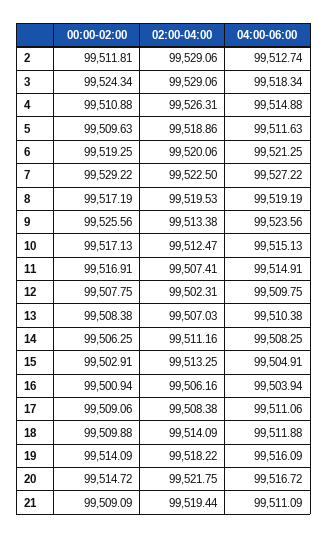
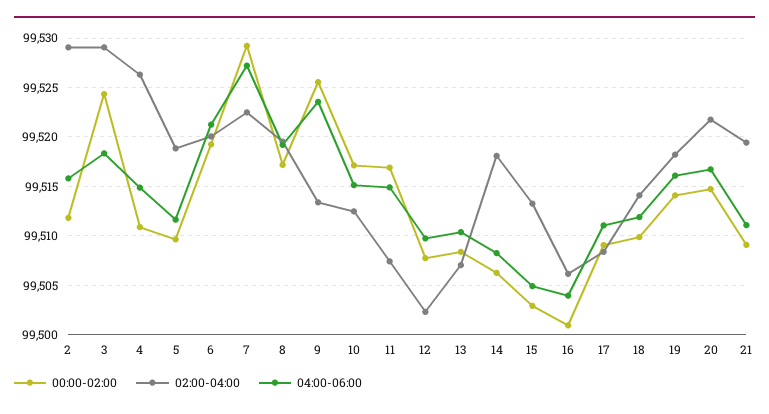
  {
    "00:00-02:00": {
      "2": 99511.81,
      "3": 99524.34,
      "4": 99510.88,
      "5": 99509.63,
      "6": 99519.25,
      "7": 99529.22,
      "8": 99517.19,
      "9": 99525.56,
      "10": 99517.13,
      "11": 99516.91,
      "12": 99507.75,
      "13": 99508.38,
      "14": 99506.25,
      "15": 99502.91,
      "16": 99500.94,
      "17": 99509.06,
      "18": 99509.88,
      "19": 99514.09,
      "20": 99514.72,
      "21": 99509.09
    },
    "02:00-04:00": {
      "2": 99529.06,
      "3": 99529.06,
      "4": 99526.31,
      "5": 99518.86,
      "6": 99520.06,
      "7": 99522.5,
      "8": 99519.53,
      "9": 99513.38,
      "10": 99512.47,
      "11": 99507.41,
      "12": 99502.31,
      "13": 99507.03,
-     "14": 99511.16,
+     "14": 99518,
      "15": 99513.25,
      "16": 99506.16,
      "17": 99508.38,
      "18": 99514.09,
      "19": 99518.22,
      "20": 99521.75,
      "21": 99519.44
    },
    "04:00-06:00": {
-     "2": 99512.74,
+     "2": 99516,
      "3": 99518.34,
      "4": 99514.88,
      "5": 99511.63,
      "6": 99521.25,
      "7": 99527.22,
      "8": 99519.19,
      "9": 99523.56,
      "10": 99515.13,
      "11": 99514.91,
      "12": 99509.75,
      "13": 99510.38,
      "14": 99508.25,
      "15": 99504.91,
      "16": 99503.94,
      "17": 99511.06,
      "18": 99511.88,
      "19": 99516.09,
      "20": 99516.72,
      "21": 99511.09
    }
  }

